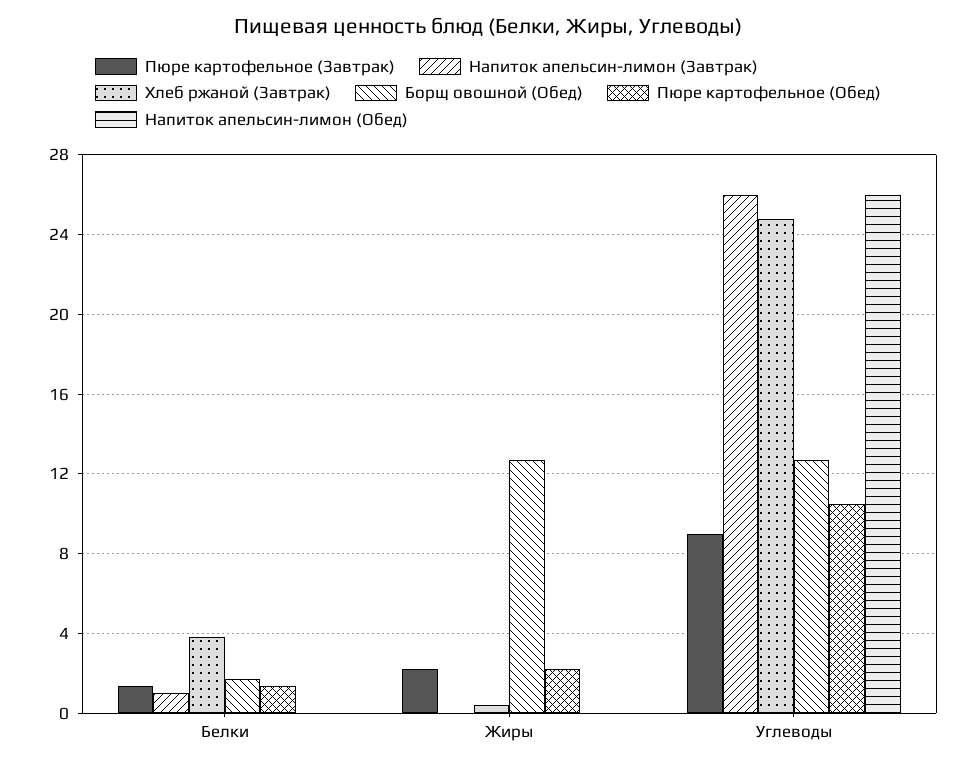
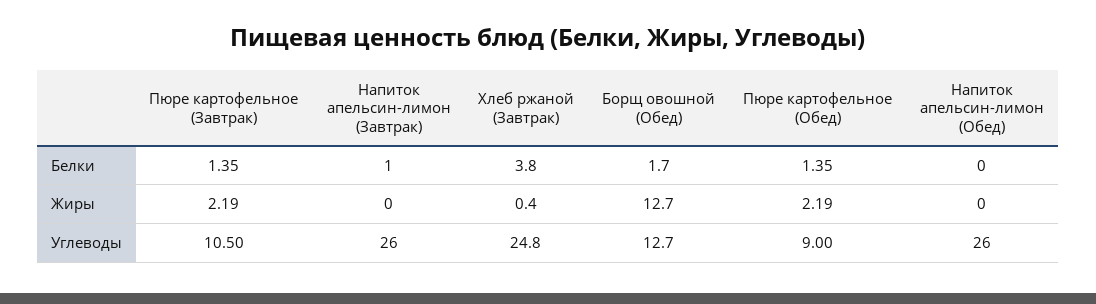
  {
    "Пюре картофельное (Завтрак)": {
      "Белки": 1.35,
      "Жиры": 2.19,
-     "Углеводы": 9
+     "Углеводы": 10.5
    },
    "Напиток апельсин-лимон (Завтрак)": {
      "Белки": 1,
      "Жиры": 0,
      "Углеводы": 26
    },
    "Хлеб ржаной (Завтрак)": {
      "Белки": 3.8,
      "Жиры": 0.4,
      "Углеводы": 24.8
    },
    "Борщ овошной (Обед)": {
      "Белки": 1.7,
      "Жиры": 12.7,
      "Углеводы": 12.7
    },
    "Пюре картофельное (Обед)": {
      "Белки": 1.35,
      "Жиры": 2.19,
-     "Углеводы": 10.5
+     "Углеводы": 9
    },
    "Напиток апельсин-лимон (Обед)": {
      "Белки": 0,
      "Жиры": 0,
      "Углеводы": 26
    }
  }

